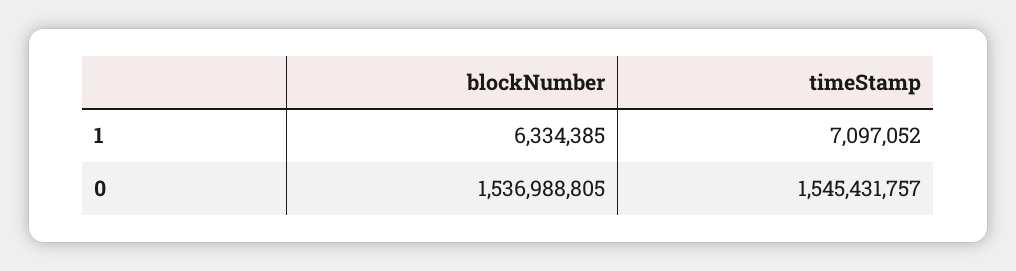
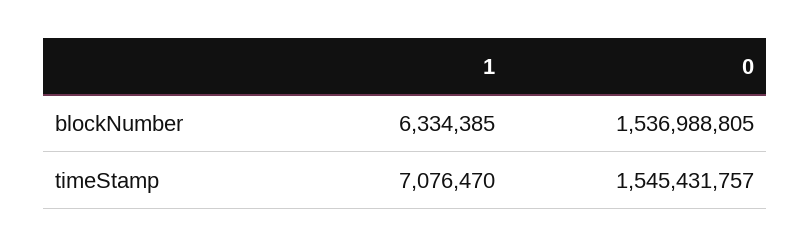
  {
    "blockNumber": {
      "1": 6334385,
      "0": 1536988805
    },
    "timeStamp": {
-     "1": 7097052,
+     "1": 7076470,
      "0": 1545431757
    }
  }

